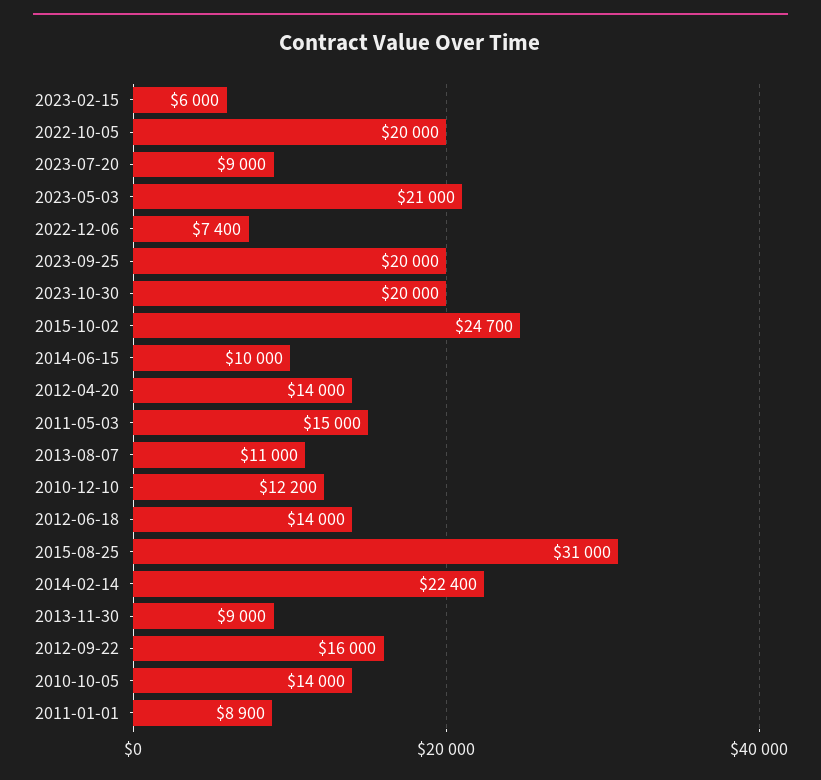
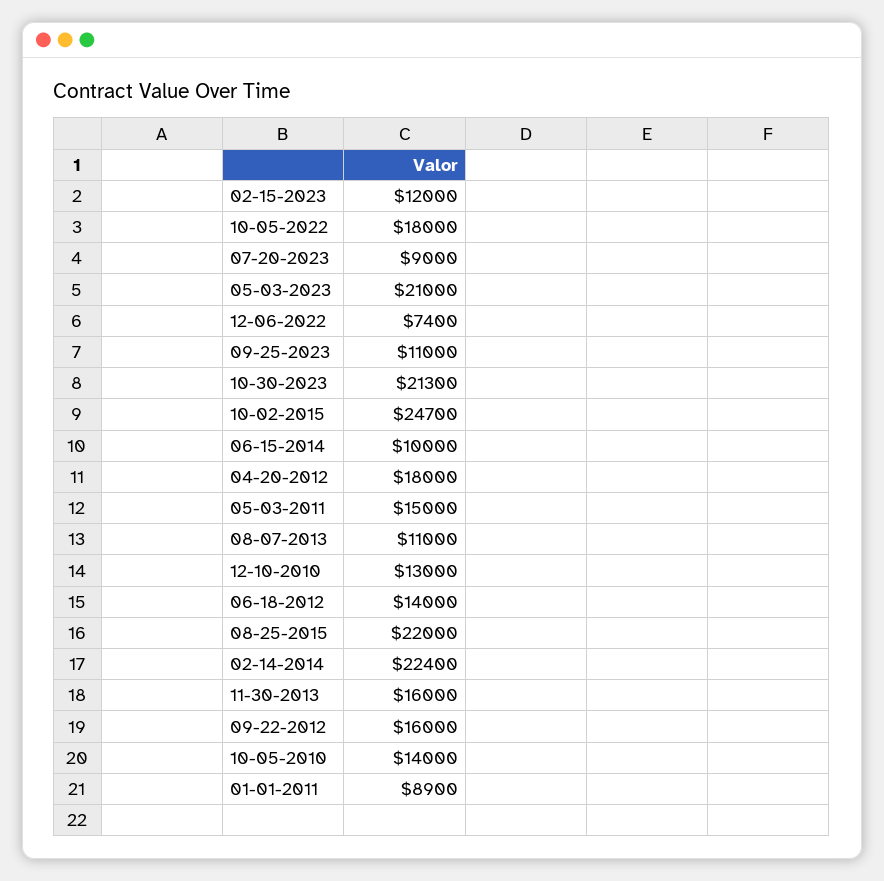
  {
-   "2023-02-15": 6000,
+   "2023-02-15": 12000,
-   "2022-10-05": 20000,
+   "2022-10-05": 18000,
    "2023-07-20": 9000,
    "2023-05-03": 21000,
    "2022-12-06": 7400,
-   "2023-09-25": 20000,
+   "2023-09-25": 11000,
-   "2023-10-30": 20000,
+   "2023-10-30": 21300,
    "2015-10-02": 24700,
    "2014-06-15": 10000,
-   "2012-04-20": 14000,
+   "2012-04-20": 18000,
    "2011-05-03": 15000,
    "2013-08-07": 11000,
-   "2010-12-10": 12200,
+   "2010-12-10": 13000,
    "2012-06-18": 14000,
-   "2015-08-25": 31000,
+   "2015-08-25": 22000,
    "2014-02-14": 22400,
-   "2013-11-30": 9000,
+   "2013-11-30": 16000,
    "2012-09-22": 16000,
    "2010-10-05": 14000,
    "2011-01-01": 8900
  }

